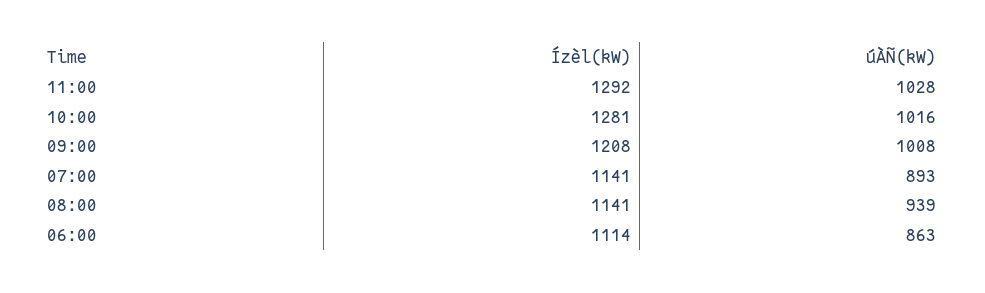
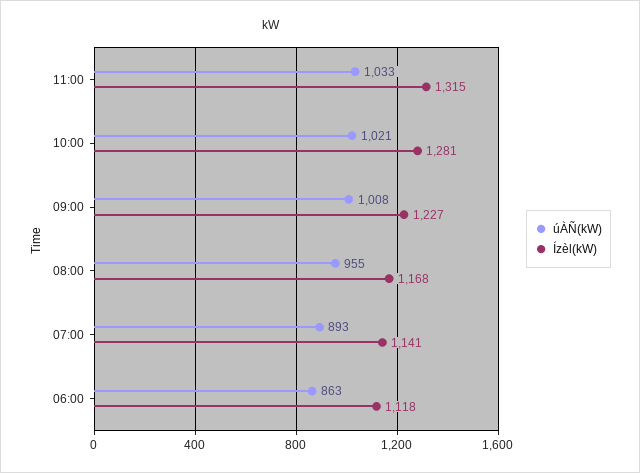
  {
    "Ízèl(kW)": {
-     "11:00": 1292,
+     "11:00": 1315,
      "10:00": 1281,
-     "09:00": 1208,
+     "09:00": 1227,
      "07:00": 1141,
-     "08:00": 1141,
+     "08:00": 1168,
-     "06:00": 1114
+     "06:00": 1118
    },
    "úÀÑ(kW)": {
-     "11:00": 1028,
+     "11:00": 1033,
-     "10:00": 1016,
+     "10:00": 1021,
      "09:00": 1008,
      "07:00": 893,
-     "08:00": 939,
+     "08:00": 955,
      "06:00": 863
    }
  }

